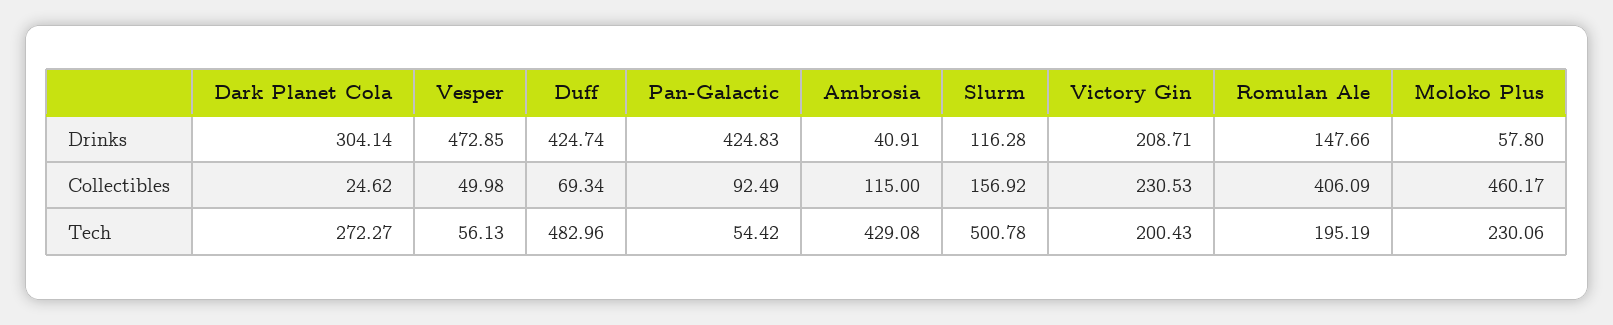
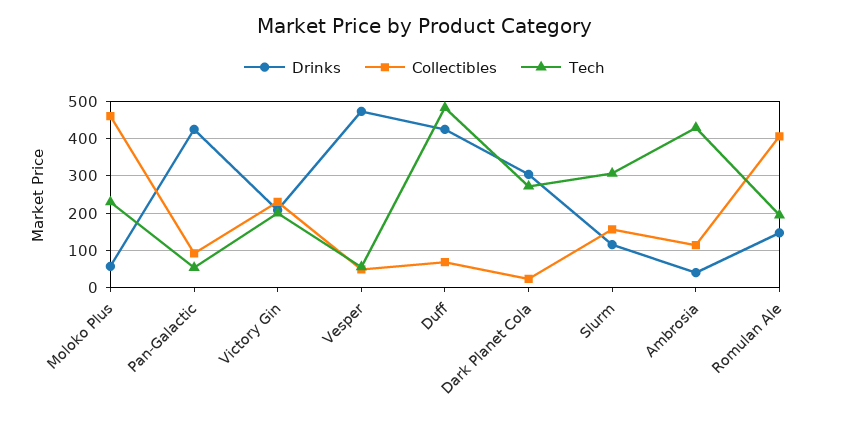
  {
    "Drinks": {
      "Dark Planet Cola": 304.14,
      "Vesper": 472.85,
      "Duff": 424.74,
      "Pan-Galactic": 424.83,
      "Ambrosia": 40.91,
      "Slurm": 116.28,
      "Victory Gin": 208.71,
      "Romulan Ale": 147.66,
      "Moloko Plus": 57.8
    },
    "Collectibles": {
      "Dark Planet Cola": 24.62,
      "Vesper": 49.98,
      "Duff": 69.34,
      "Pan-Galactic": 92.49,
      "Ambrosia": 115,
      "Slurm": 156.92,
      "Victory Gin": 230.53,
      "Romulan Ale": 406.09,
      "Moloko Plus": 460.17
    },
    "Tech": {
      "Dark Planet Cola": 272.27,
      "Vesper": 56.13,
      "Duff": 482.96,
      "Pan-Galactic": 54.42,
      "Ambrosia": 429.08,
-     "Slurm": 500.78,
+     "Slurm": 300,
      "Victory Gin": 200.43,
      "Romulan Ale": 195.19,
      "Moloko Plus": 230.06
    }
  }

